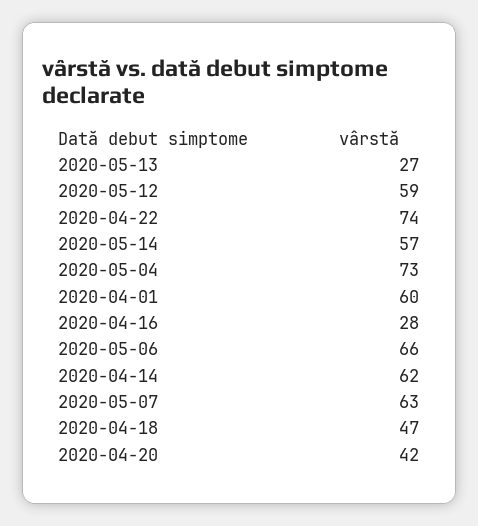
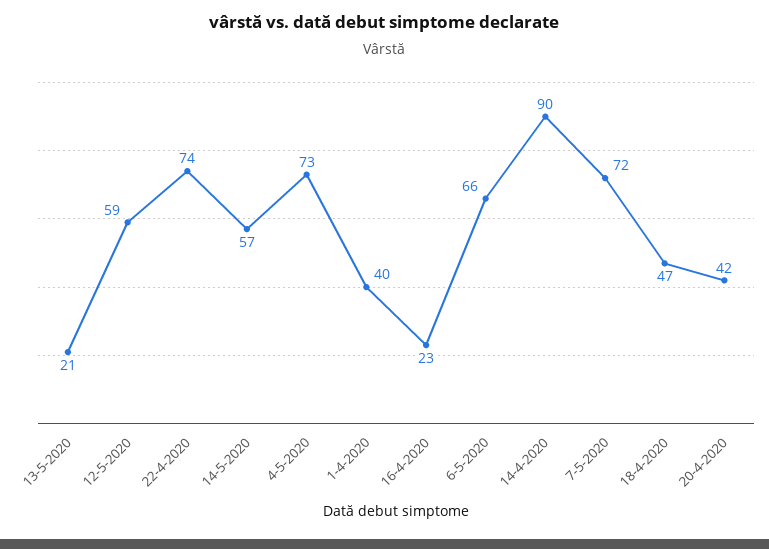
  {
-   "2020-05-13": 27,
+   "2020-05-13": 21,
    "2020-05-12": 59,
    "2020-04-22": 74,
    "2020-05-14": 57,
    "2020-05-04": 73,
-   "2020-04-01": 60,
+   "2020-04-01": 40,
-   "2020-04-16": 28,
+   "2020-04-16": 23,
    "2020-05-06": 66,
-   "2020-04-14": 62,
+   "2020-04-14": 90,
-   "2020-05-07": 63,
+   "2020-05-07": 72,
    "2020-04-18": 47,
    "2020-04-20": 42
  }

